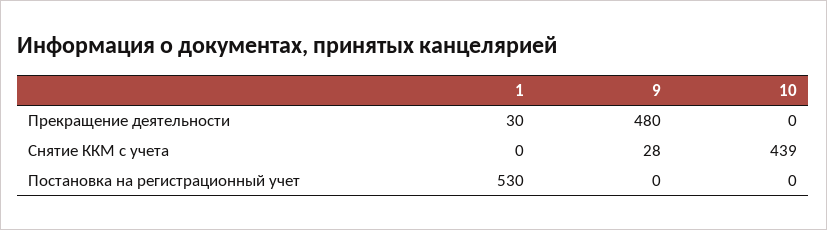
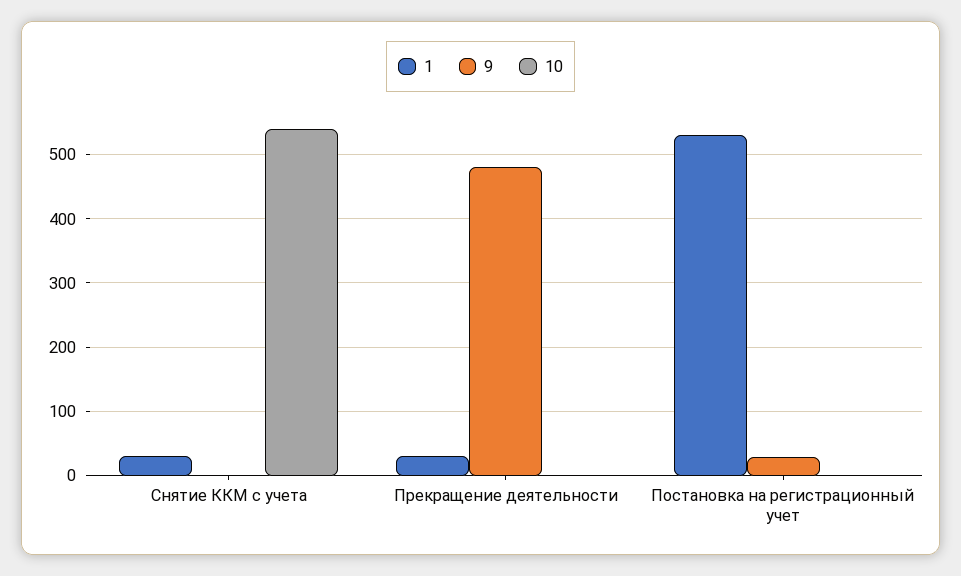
  {
    "1": {
      "Прекращение деятельности": 30,
-     "Снятие ККМ с учета": 0,
+     "Снятие ККМ с учета": 30,
      "Постановка на регистрационный учет": 530
    },
    "9": {
      "Прекращение деятельности": 480,
-     "Снятие ККМ с учета": 28,
+     "Снятие ККМ с учета": 0,
-     "Постановка на регистрационный учет": 0
+     "Постановка на регистрационный учет": 30
    },
    "10": {
      "Прекращение деятельности": 0,
-     "Снятие ККМ с учета": 439,
+     "Снятие ККМ с учета": 540,
      "Постановка на регистрационный учет": 0
    }
  }

